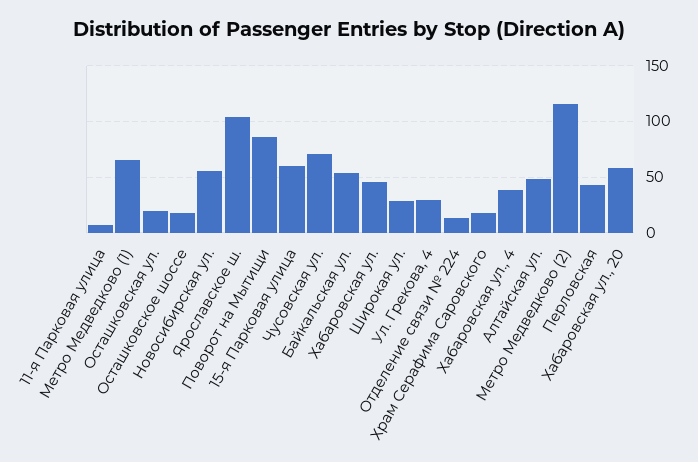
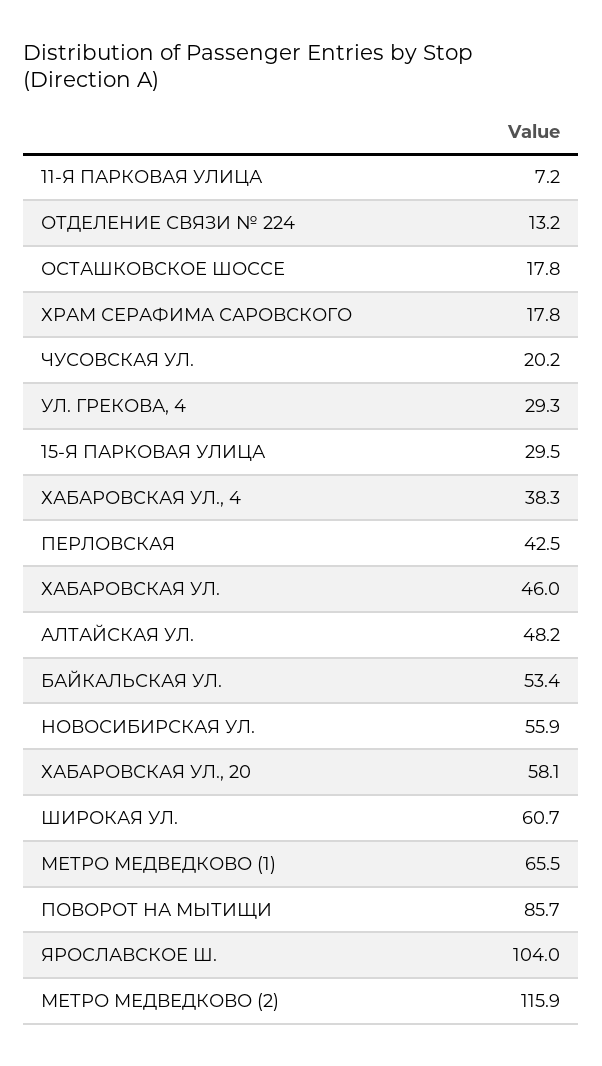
  {
    "11-я Парковая улица": 7.2,
    "Метро Медведково (1)": 65.5,
-   "Осташковская ул.": 20,
    "Осташковское шоссе": 17.8,
    "Новосибирская ул.": 55.9,
    "Ярославское ш.": 104,
    "Поворот на Мытищи": 85.7,
-   "15-я Парковая улица": 60,
+   "15-я Парковая улица": 29.5,
-   "Чусовская ул.": 70,
+   "Чусовская ул.": 20.2,
    "Байкальская ул.": 53.4,
    "Хабаровская ул.": 46,
-   "Широкая ул.": 30,
+   "Широкая ул.": 60.7,
    "Ул. Грекова, 4": 29.3,
    "Отделение связи № 224": 13.2,
    "Храм Серафима Саровского": 17.8,
    "Хабаровская ул., 4": 38.3,
    "Алтайская ул.": 48.2,
    "Метро Медведково (2)": 115.9,
    "Перловская": 42.5,
    "Хабаровская ул., 20": 58.1
  }

